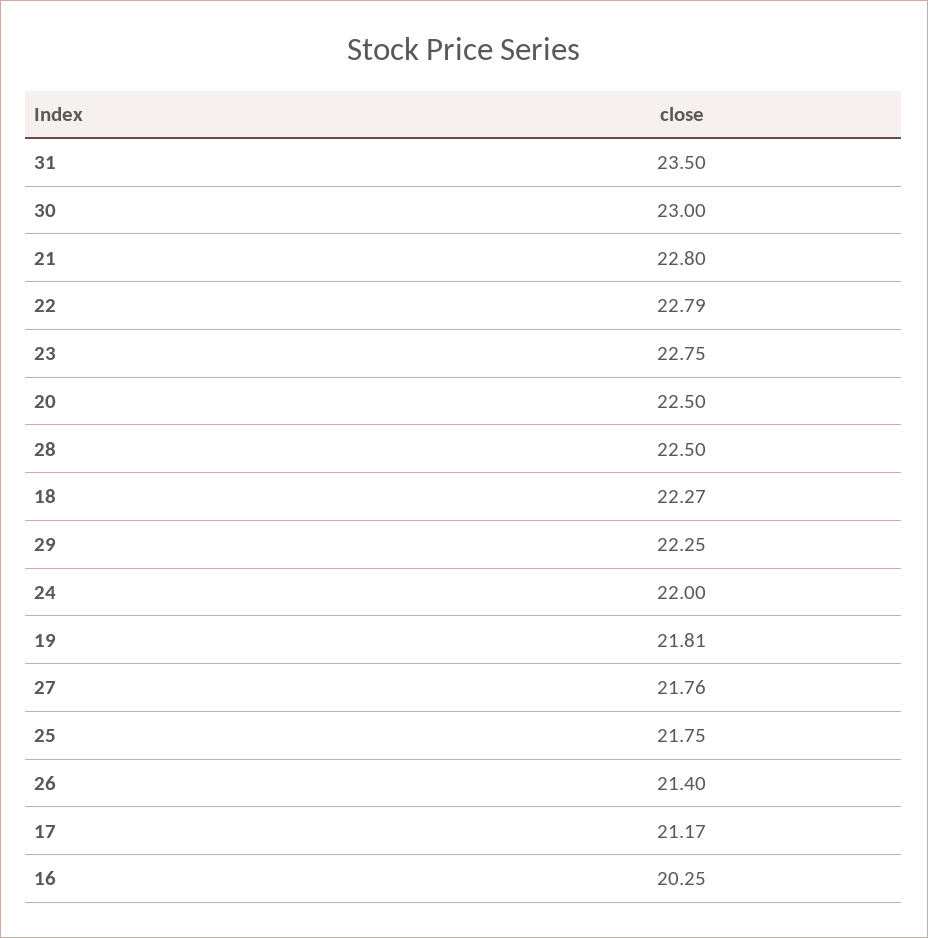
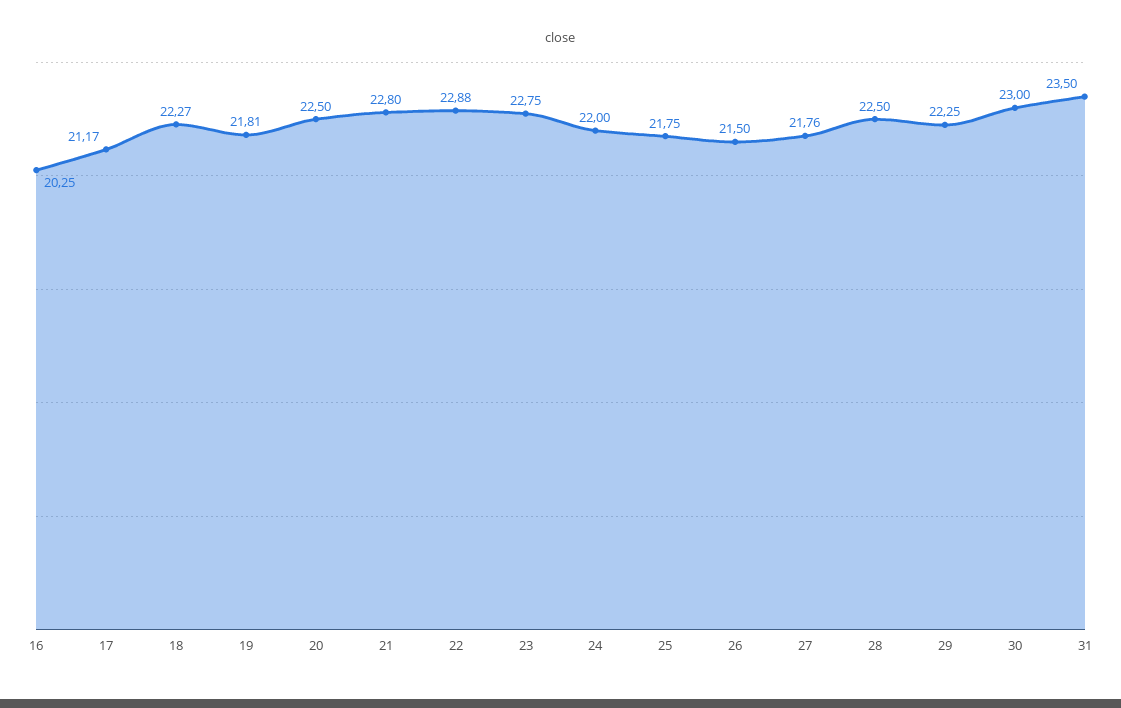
  {
    "31": 23.5,
    "30": 23,
    "21": 22.8,
-   "22": 22.79,
+   "22": 22.88,
    "23": 22.75,
    "20": 22.5,
    "28": 22.5,
    "18": 22.27,
    "29": 22.25,
    "24": 22,
    "19": 21.81,
    "27": 21.76,
    "25": 21.75,
-   "26": 21.4,
+   "26": 21.5,
    "17": 21.17,
    "16": 20.25
  }

